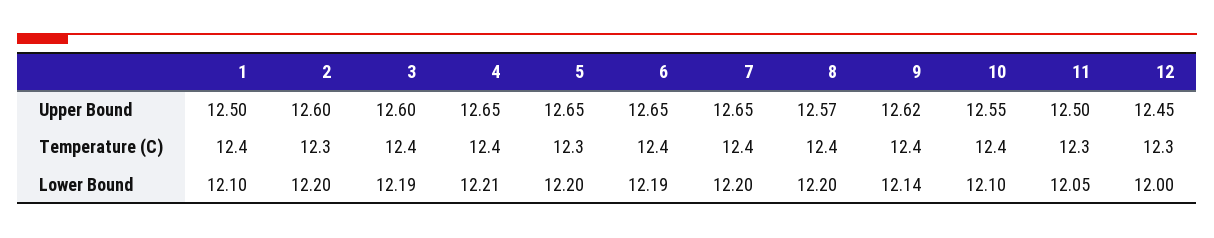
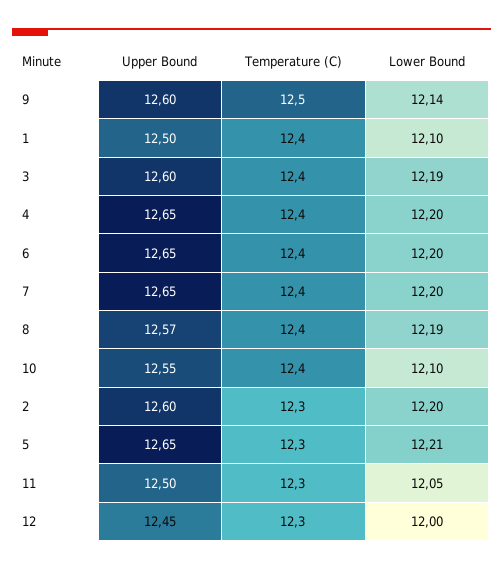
  {
    "1": {
      "Upper Bound": 12.5,
      "Temperature (C)": 12.4,
      "Lower Bound": 12.1
    },
    "2": {
      "Upper Bound": 12.6,
      "Temperature (C)": 12.3,
      "Lower Bound": 12.2
    },
    "3": {
      "Upper Bound": 12.6,
      "Temperature (C)": 12.4,
      "Lower Bound": 12.19
    },
    "4": {
      "Upper Bound": 12.65,
      "Temperature (C)": 12.4,
-     "Lower Bound": 12.21
+     "Lower Bound": 12.2
    },
    "5": {
      "Upper Bound": 12.65,
      "Temperature (C)": 12.3,
-     "Lower Bound": 12.2
+     "Lower Bound": 12.21
    },
    "6": {
      "Upper Bound": 12.65,
      "Temperature (C)": 12.4,
-     "Lower Bound": 12.19
+     "Lower Bound": 12.2
    },
    "7": {
      "Upper Bound": 12.65,
      "Temperature (C)": 12.4,
      "Lower Bound": 12.2
    },
    "8": {
      "Upper Bound": 12.57,
      "Temperature (C)": 12.4,
-     "Lower Bound": 12.2
+     "Lower Bound": 12.19
    },
    "9": {
-     "Upper Bound": 12.62,
+     "Upper Bound": 12.6,
-     "Temperature (C)": 12.4,
+     "Temperature (C)": 12.5,
      "Lower Bound": 12.14
    },
    "10": {
      "Upper Bound": 12.55,
      "Temperature (C)": 12.4,
      "Lower Bound": 12.1
    },
    "11": {
      "Upper Bound": 12.5,
      "Temperature (C)": 12.3,
      "Lower Bound": 12.05
    },
    "12": {
      "Upper Bound": 12.45,
      "Temperature (C)": 12.3,
      "Lower Bound": 12
    }
  }

